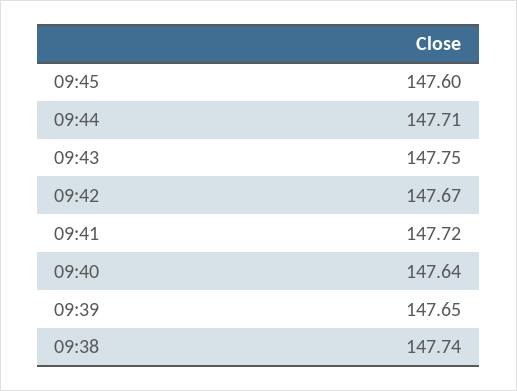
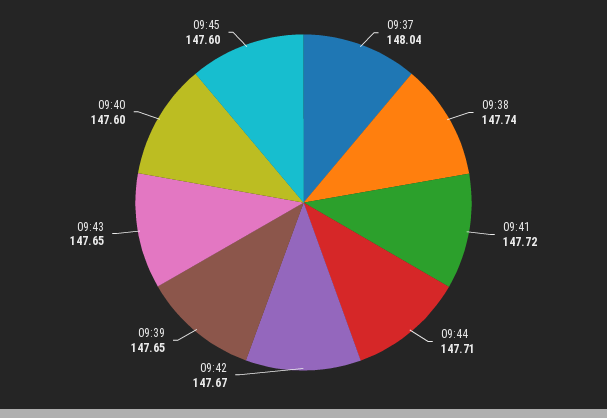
  {
    "09:45": 147.6,
    "09:44": 147.71,
-   "09:43": 147.75,
+   "09:43": 147.65,
    "09:42": 147.67,
    "09:41": 147.72,
-   "09:40": 147.64,
+   "09:40": 147.6,
    "09:39": 147.65,
-   "09:38": 147.74
+   "09:38": 147.74,
+   "09:37": 148.04
  }

